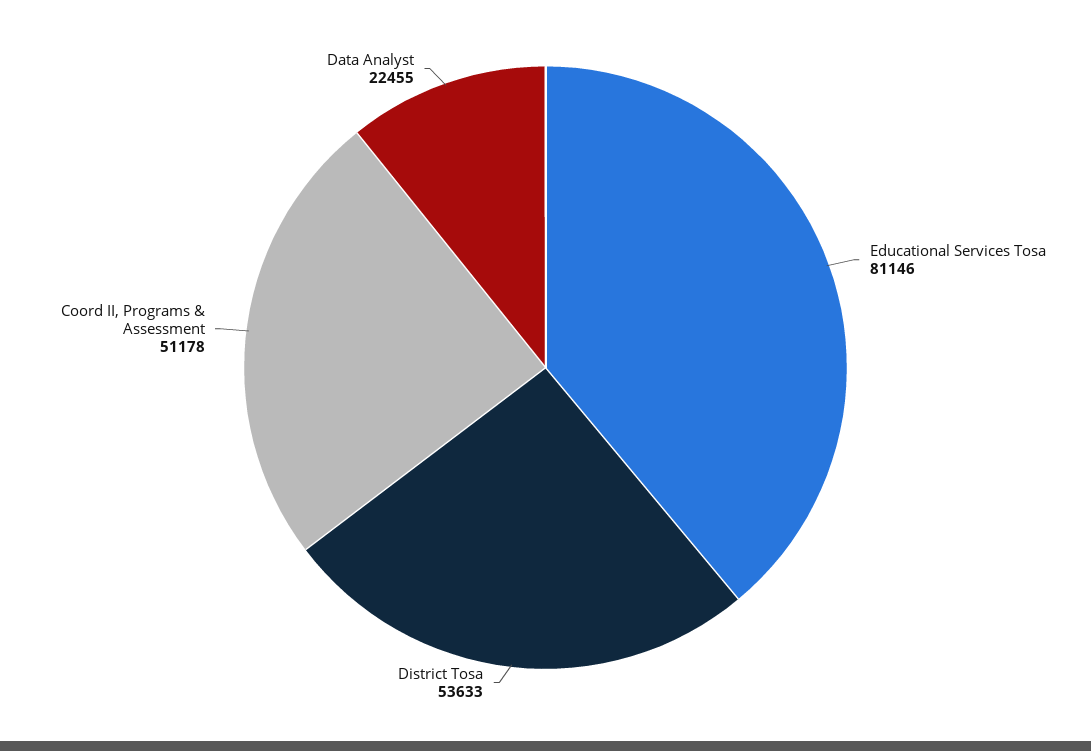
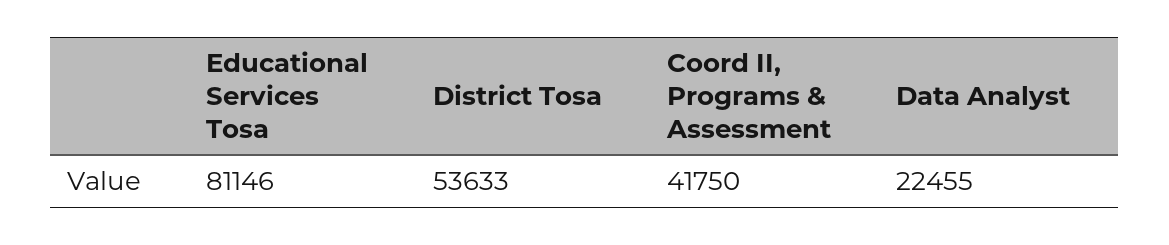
  {
    "Educational Services Tosa": 81146,
    "District Tosa": 53633,
-   "Coord II, Programs & Assessment": 51178,
+   "Coord II, Programs & Assessment": 41750,
    "Data Analyst": 22455
  }

